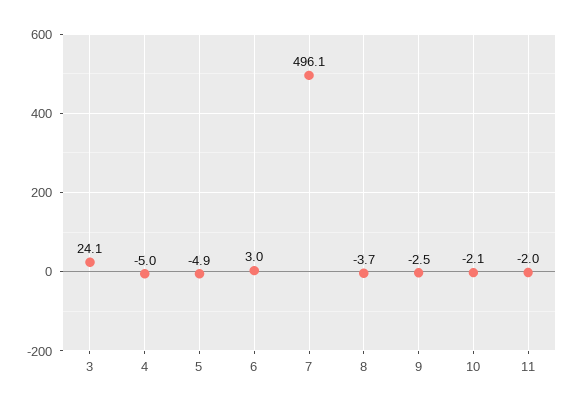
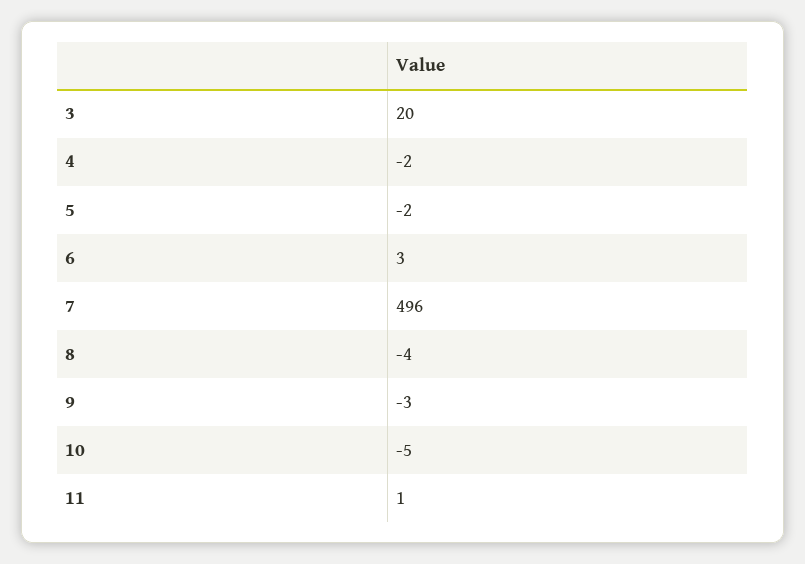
  {
-   "3": 24.1,
+   "3": 20,
-   "4": -5,
+   "4": -2,
-   "5": -4.9,
+   "5": -2,
    "6": 3,
    "7": 496.1,
    "8": -3.7,
    "9": -2.5,
-   "10": -2.1,
+   "10": -5,
-   "11": -2
+   "11": 1
  }

